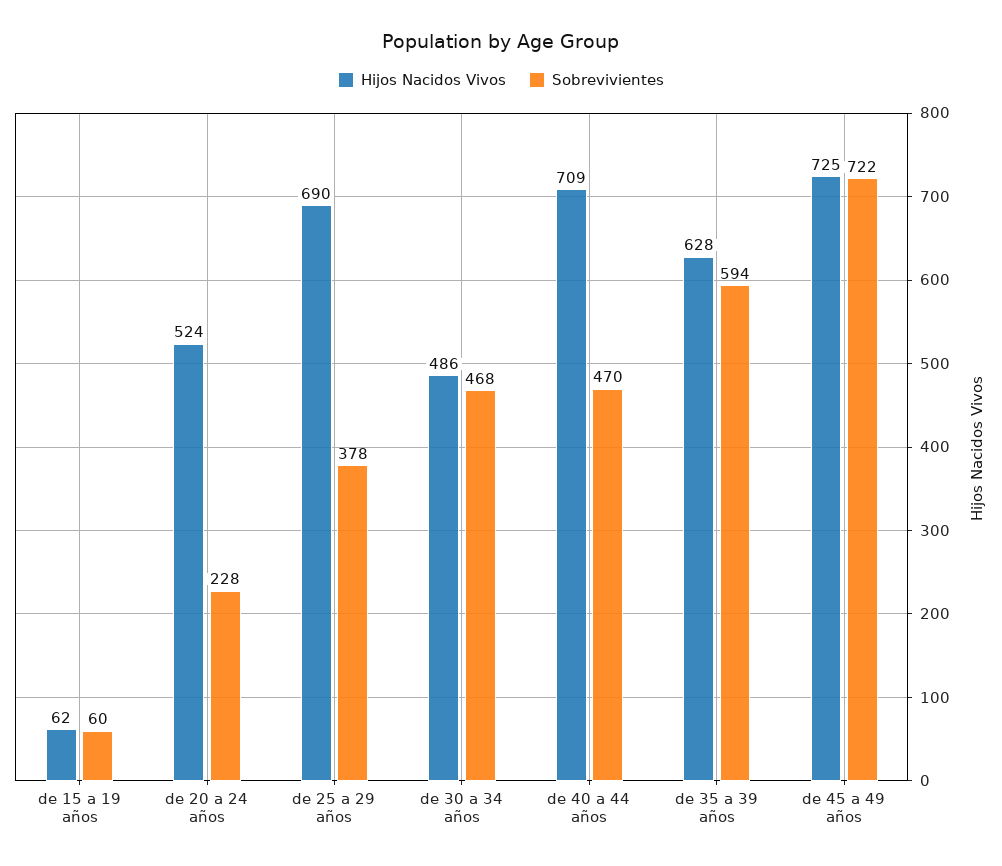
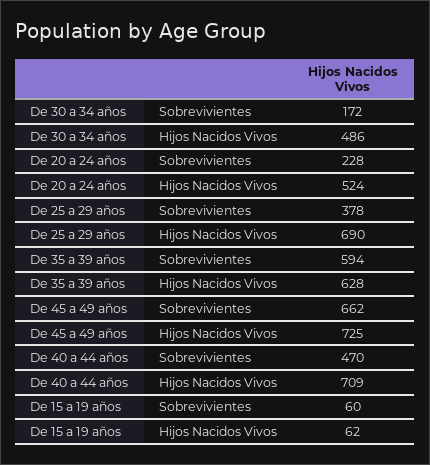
  {
    "Hijos Nacidos Vivos": {
      "de 15 a 19 años": 62,
      "de 20 a 24 años": 524,
      "de 25 a 29 años": 690,
      "de 30 a 34 años": 486,
      "de 40 a 44 años": 709,
      "de 35 a 39 años": 628,
      "de 45 a 49 años": 725
    },
    "Sobrevivientes": {
      "de 15 a 19 años": 60,
      "de 20 a 24 años": 228,
      "de 25 a 29 años": 378,
-     "de 30 a 34 años": 468,
+     "de 30 a 34 años": 172,
      "de 40 a 44 años": 470,
      "de 35 a 39 años": 594,
-     "de 45 a 49 años": 722
+     "de 45 a 49 años": 662
    }
  }

